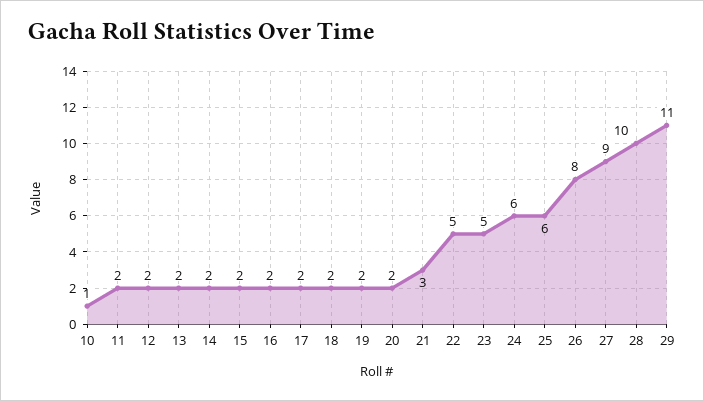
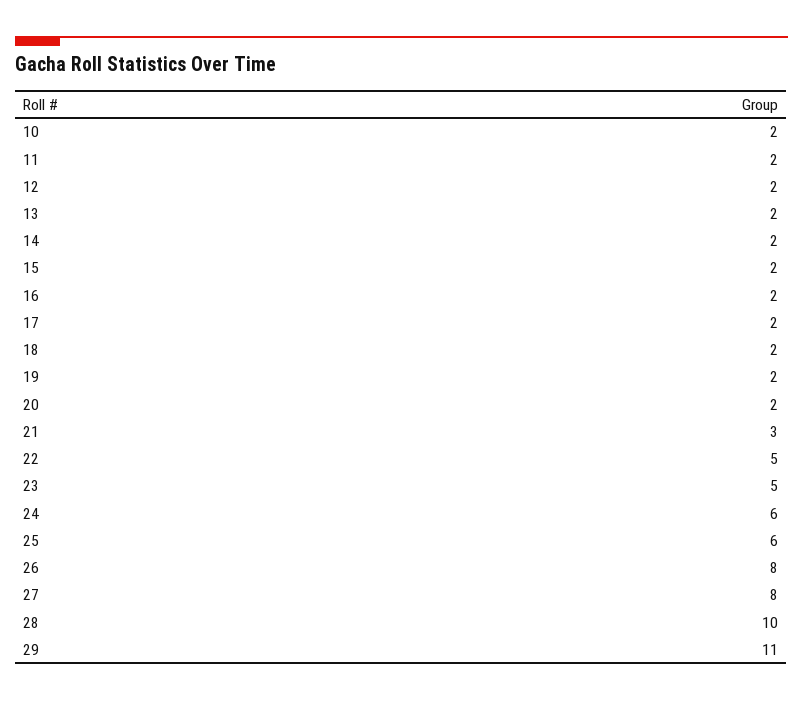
  {
-   "10": 1,
+   "10": 2,
    "11": 2,
    "12": 2,
    "13": 2,
    "14": 2,
    "15": 2,
    "16": 2,
    "17": 2,
    "18": 2,
    "19": 2,
    "20": 2,
    "21": 3,
    "22": 5,
    "23": 5,
    "24": 6,
    "25": 6,
    "26": 8,
-   "27": 9,
+   "27": 8,
    "28": 10,
    "29": 11
  }

